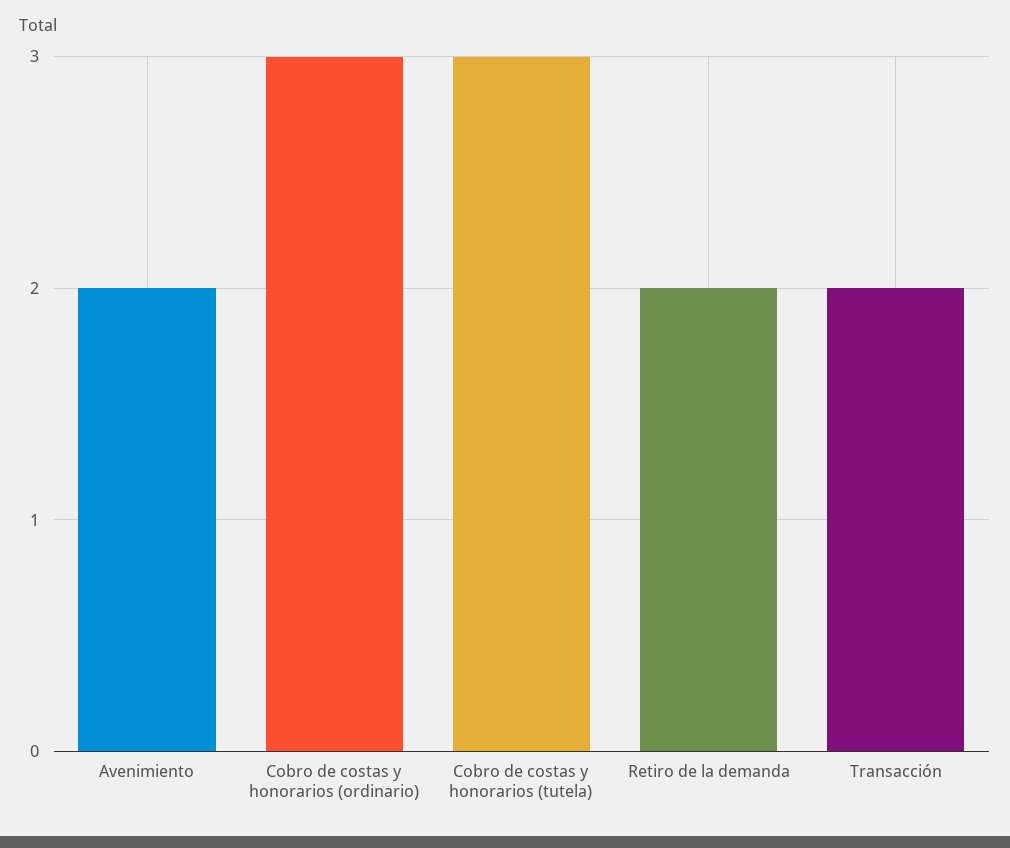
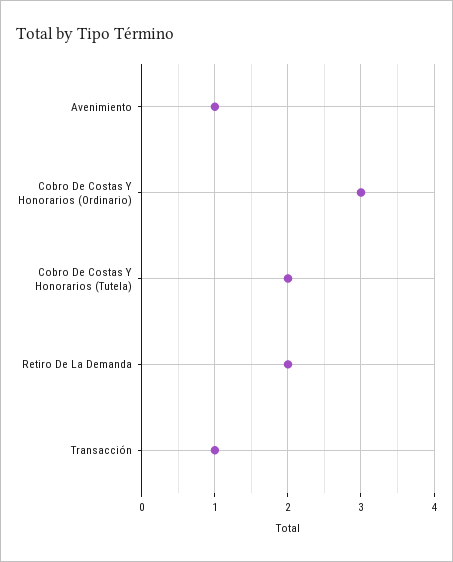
  {
-   "Avenimiento": 2,
+   "Avenimiento": 1,
    "Cobro de costas y honorarios (ordinario)": 3,
-   "Cobro de costas y honorarios (tutela)": 3,
+   "Cobro de costas y honorarios (tutela)": 2,
    "Retiro de la demanda": 2,
-   "Transacción": 2
+   "Transacción": 1
  }

